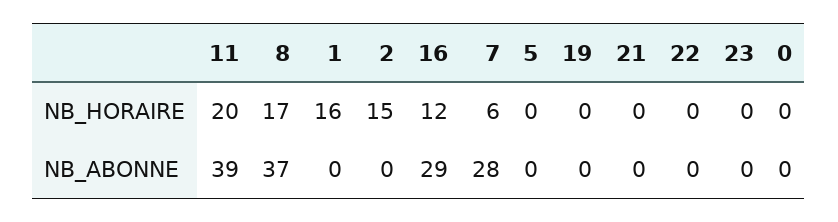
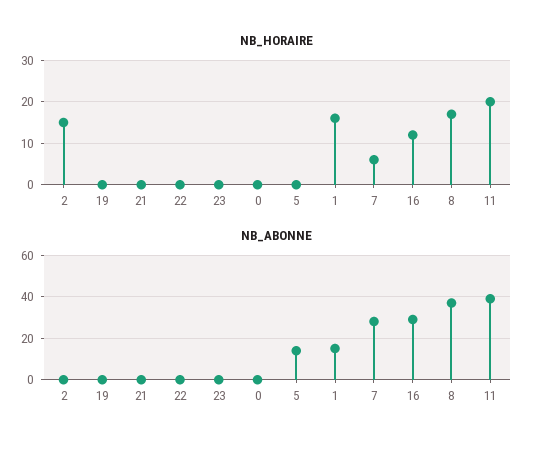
  {
    "NB_HORAIRE": {
      "11": 20,
      "8": 17,
      "1": 16,
      "2": 15,
      "16": 12,
      "7": 6,
      "5": 0,
      "19": 0,
      "21": 0,
      "22": 0,
      "23": 0,
      "0": 0
    },
    "NB_ABONNE": {
      "11": 39,
      "8": 37,
-     "1": 0,
+     "1": 15,
      "2": 0,
      "16": 29,
      "7": 28,
-     "5": 0,
+     "5": 15,
      "19": 0,
      "21": 0,
      "22": 0,
      "23": 0,
      "0": 0
    }
  }

